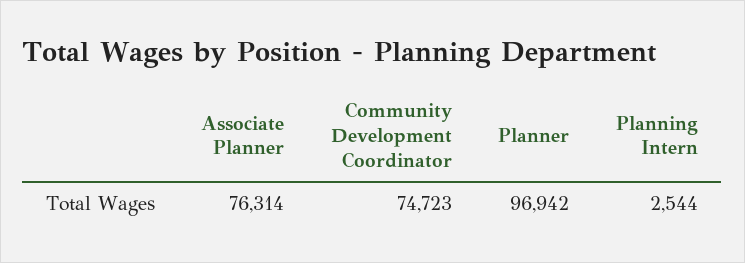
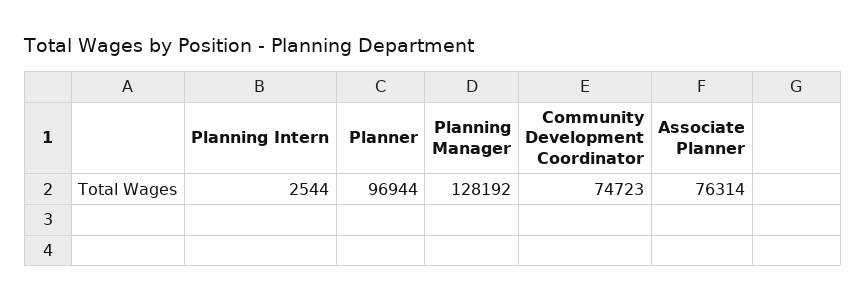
  {
    "Associate Planner": 76314,
    "Community Development Coordinator": 74723,
-   "Planner": 96942,
+   "Planner": 96944,
-   "Planning Intern": 2544
+   "Planning Intern": 2544,
+   "Planning Manager": 128192
  }

